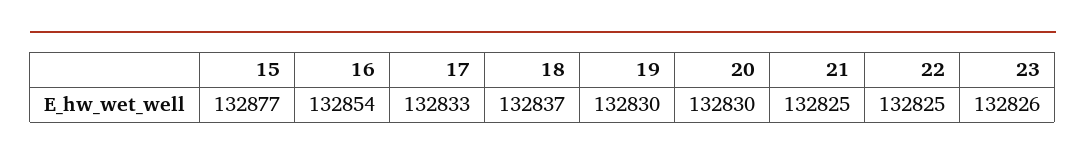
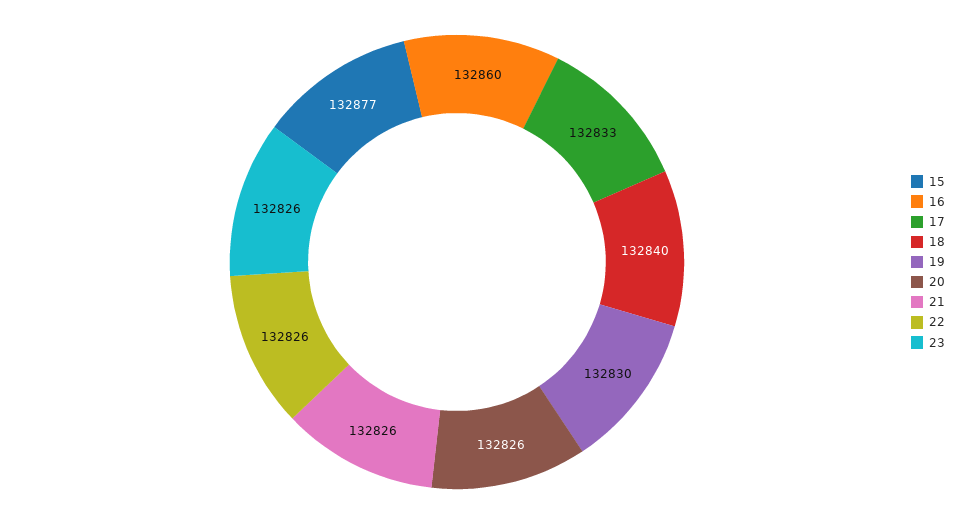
  {
    "15": 132877,
-   "16": 132854,
+   "16": 132860,
    "17": 132833,
-   "18": 132837,
+   "18": 132840,
    "19": 132830,
-   "20": 132830,
+   "20": 132826,
-   "21": 132825,
+   "21": 132826,
-   "22": 132825,
+   "22": 132826,
    "23": 132826
  }

